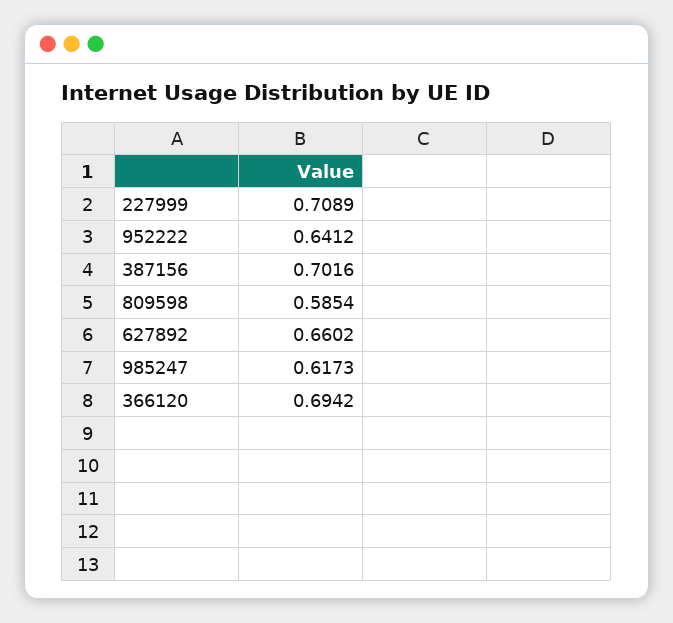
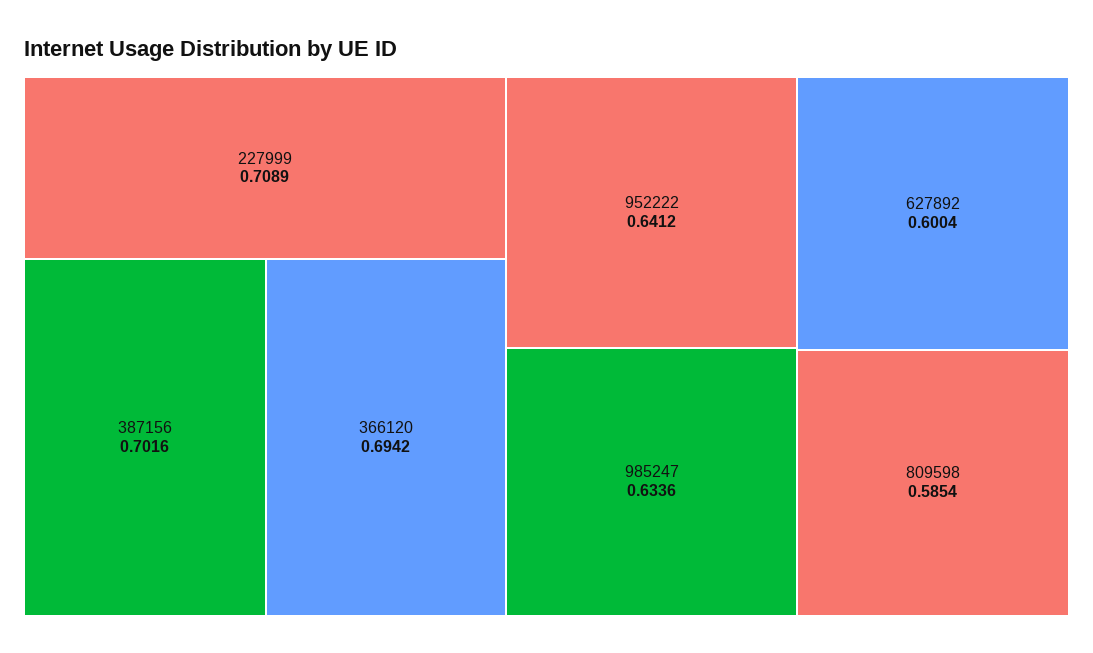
  {
    "227999": 0.7089,
    "952222": 0.6412,
    "387156": 0.7016,
    "809598": 0.5854,
-   "627892": 0.6602,
+   "627892": 0.6004,
-   "985247": 0.6173,
+   "985247": 0.6336,
    "366120": 0.6942
  }

